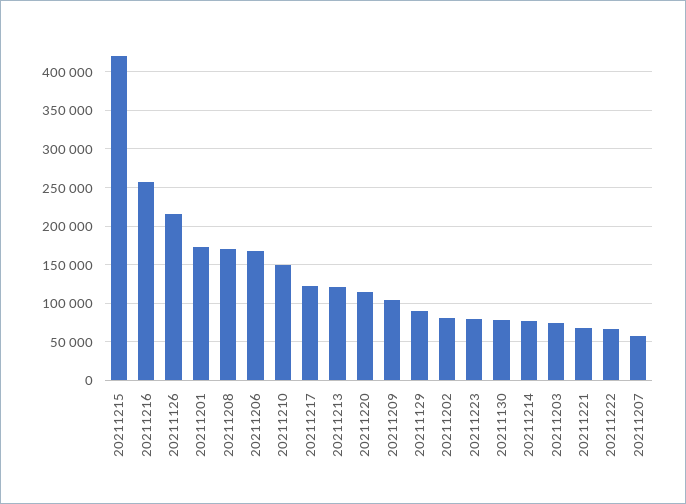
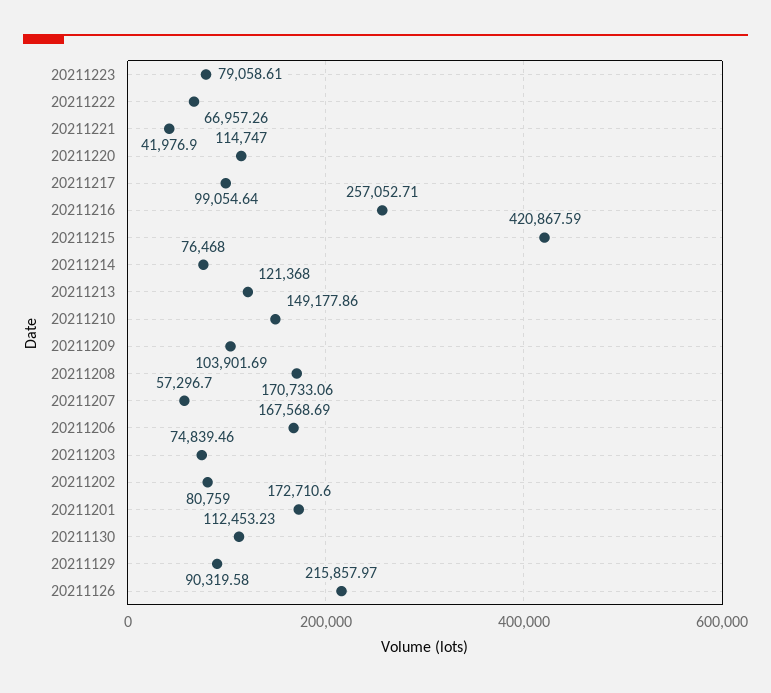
  {
    "20211215": 420867.59,
    "20211216": 257052.71,
    "20211126": 215857.97,
    "20211201": 172710.6,
    "20211208": 170733.06,
    "20211206": 167568.69,
    "20211210": 149177.86,
-   "20211217": 120000,
+   "20211217": 99054.64,
    "20211213": 121368,
    "20211220": 114747,
    "20211209": 103901.69,
    "20211129": 90319.58,
    "20211202": 80759,
    "20211223": 79058.61,
-   "20211130": 80000,
+   "20211130": 112453.23,
    "20211214": 76468,
    "20211203": 74839.46,
-   "20211221": 70000,
+   "20211221": 41976.9,
    "20211222": 66957.26,
    "20211207": 57296.7
  }

